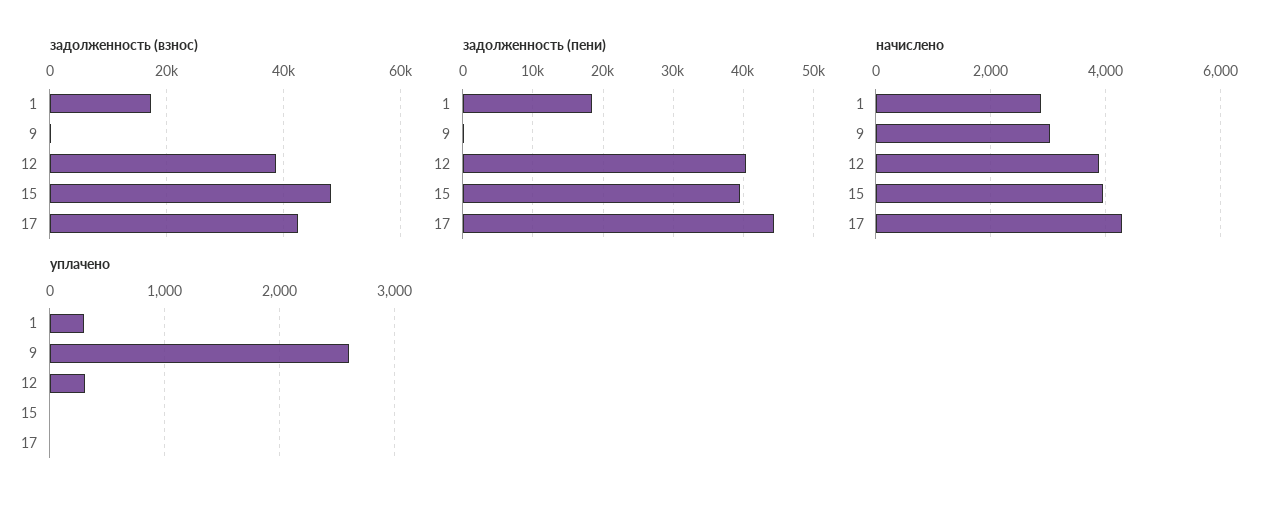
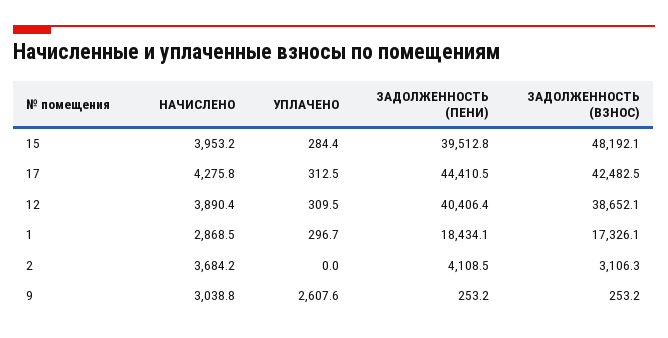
  {
    "задолженность (взнос)": {
      "1": 17326.1,
      "9": 253.2,
      "12": 38652.1,
      "15": 48192.1,
-     "17": 42482.5
+     "17": 42482.5,
+     "2": 3106.3
    },
    "задолженность (пени)": {
      "1": 18434.1,
      "9": 253.2,
      "12": 40406.4,
      "15": 39512.8,
-     "17": 44410.5
+     "17": 44410.5,
+     "2": 4108.5
    },
    "начислено": {
      "1": 2868.5,
      "9": 3038.8,
      "12": 3890.4,
      "15": 3953.2,
-     "17": 4275.8
+     "17": 4275.8,
+     "2": 3684.2
    },
    "уплачено": {
      "1": 296.7,
      "9": 2607.6,
      "12": 309.5,
-     "15": 0,
+     "15": 284.4,
-     "17": 0
+     "17": 312.5,
+     "2": 0
    }
  }

